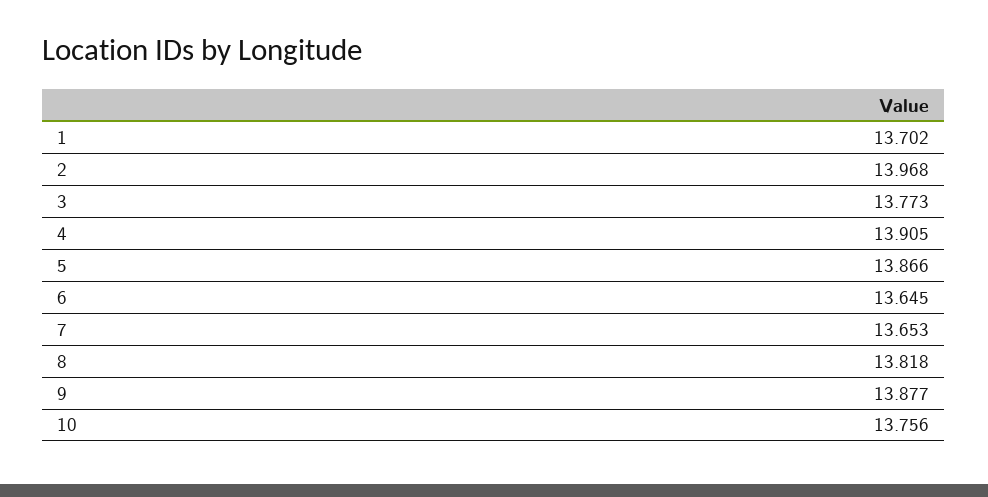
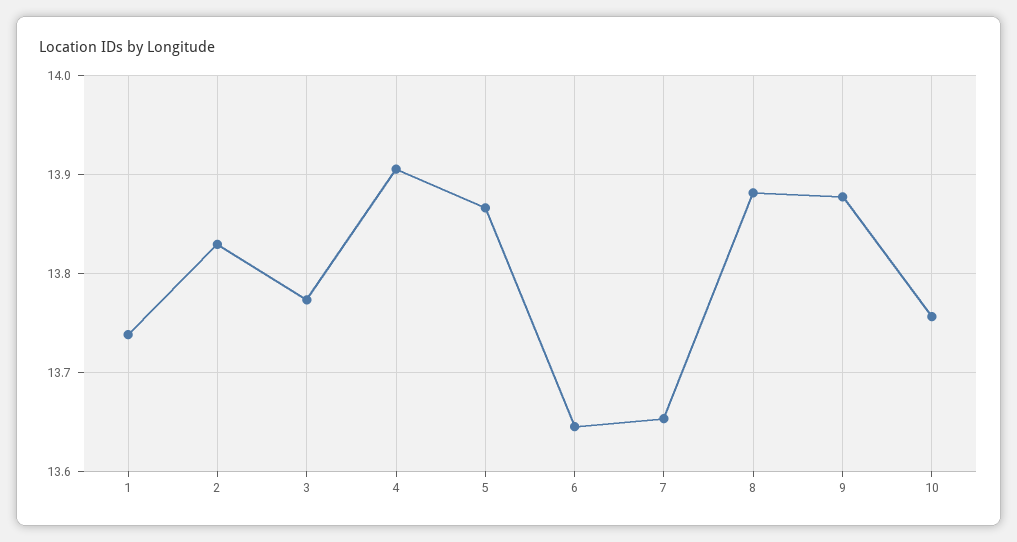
  {
-   "1": 13.702,
+   "1": 13.74,
-   "2": 13.968,
+   "2": 13.83,
    "3": 13.773,
    "4": 13.905,
    "5": 13.866,
    "6": 13.645,
    "7": 13.653,
-   "8": 13.818,
+   "8": 13.88,
    "9": 13.877,
    "10": 13.756
  }

